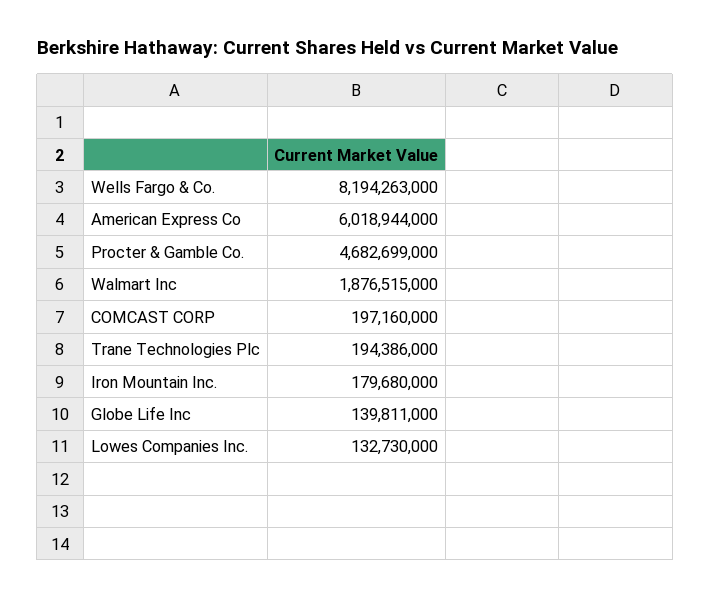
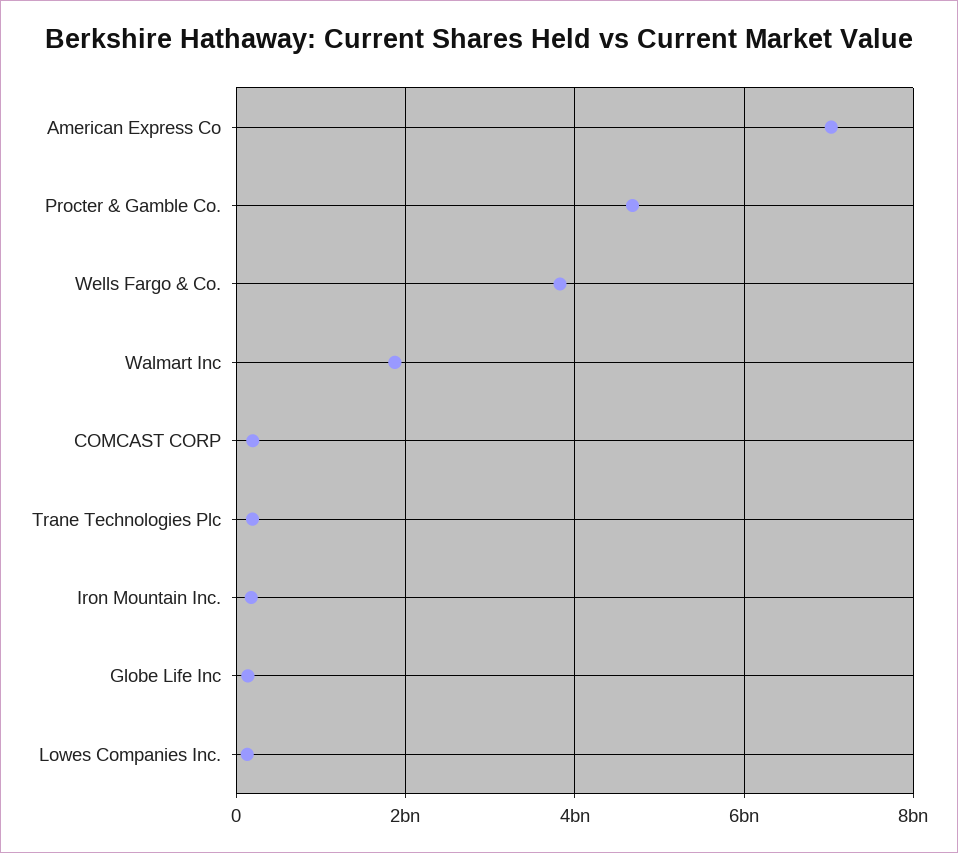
  {
-   "Wells Fargo & Co.": 8194263000,
+   "Wells Fargo & Co.": 3800000000,
-   "American Express Co": 6018944000,
+   "American Express Co": 7000000000,
    "Procter & Gamble Co.": 4682699000,
    "Walmart Inc": 1876515000,
    "COMCAST CORP": 197160000,
    "Trane Technologies Plc": 194386000,
    "Iron Mountain Inc.": 179680000,
    "Globe Life Inc": 139811000,
    "Lowes Companies Inc.": 132730000
  }

